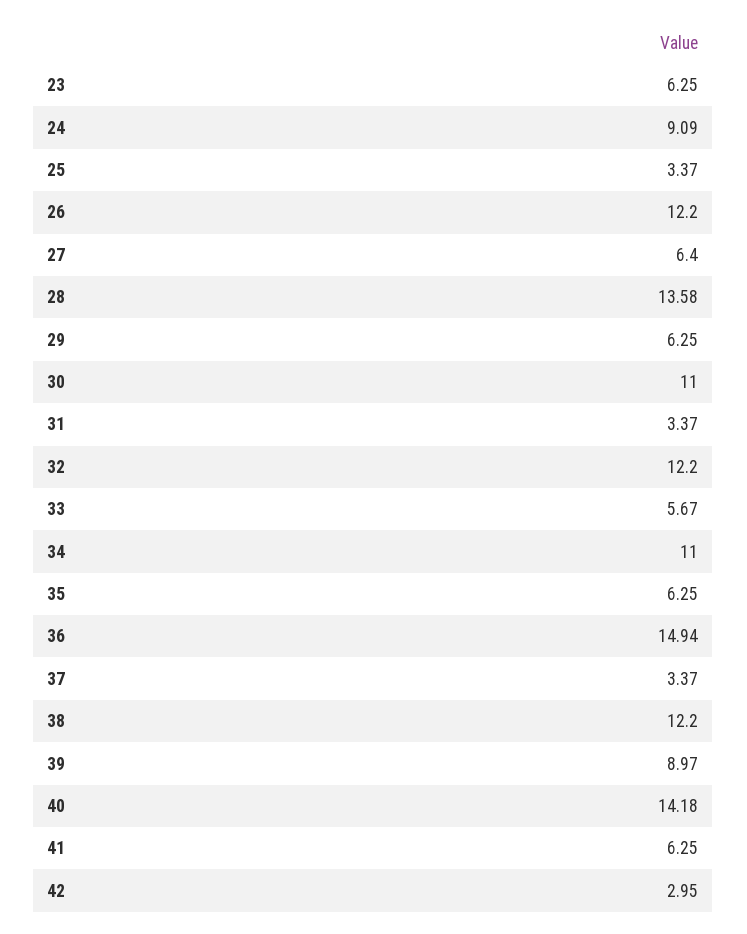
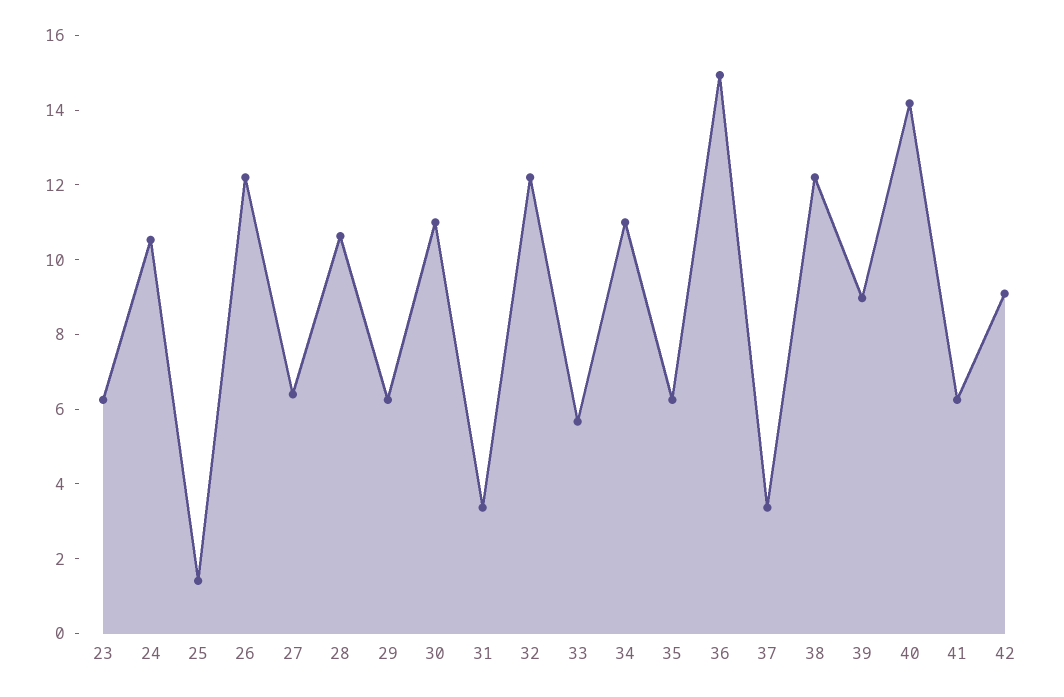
  {
    "23": 6.25,
-   "24": 9.09,
+   "24": 10.5,
-   "25": 3.37,
+   "25": 1.5,
    "26": 12.2,
    "27": 6.4,
-   "28": 13.58,
+   "28": 10.5,
    "29": 6.25,
    "30": 11,
    "31": 3.37,
    "32": 12.2,
    "33": 5.67,
    "34": 11,
    "35": 6.25,
    "36": 14.94,
    "37": 3.37,
    "38": 12.2,
    "39": 8.97,
    "40": 14.18,
    "41": 6.25,
-   "42": 2.95
+   "42": 9
  }

